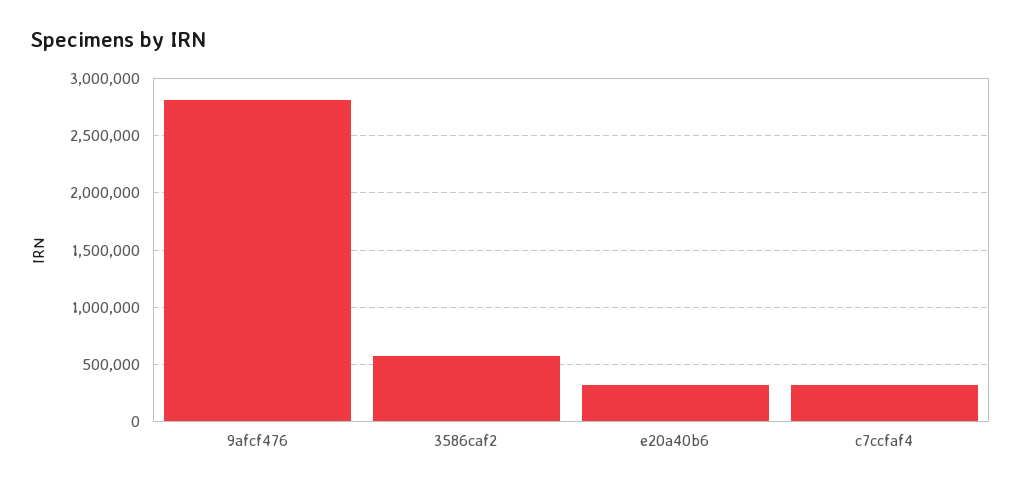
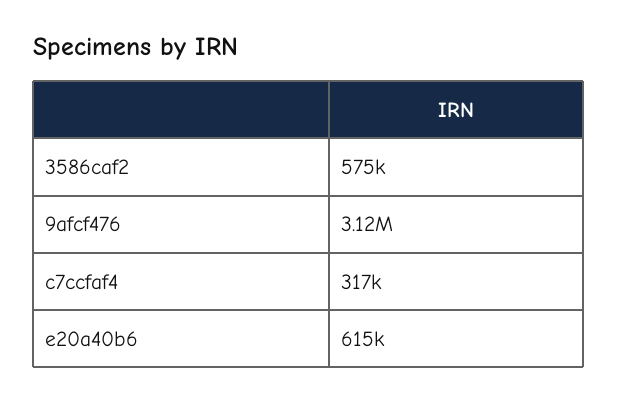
  {
-   "9afcf476": 2800000,
+   "9afcf476": 3120000,
    "3586caf2": 575000,
-   "e20a40b6": 300000,
+   "e20a40b6": 615000,
    "c7ccfaf4": 317000
  }

